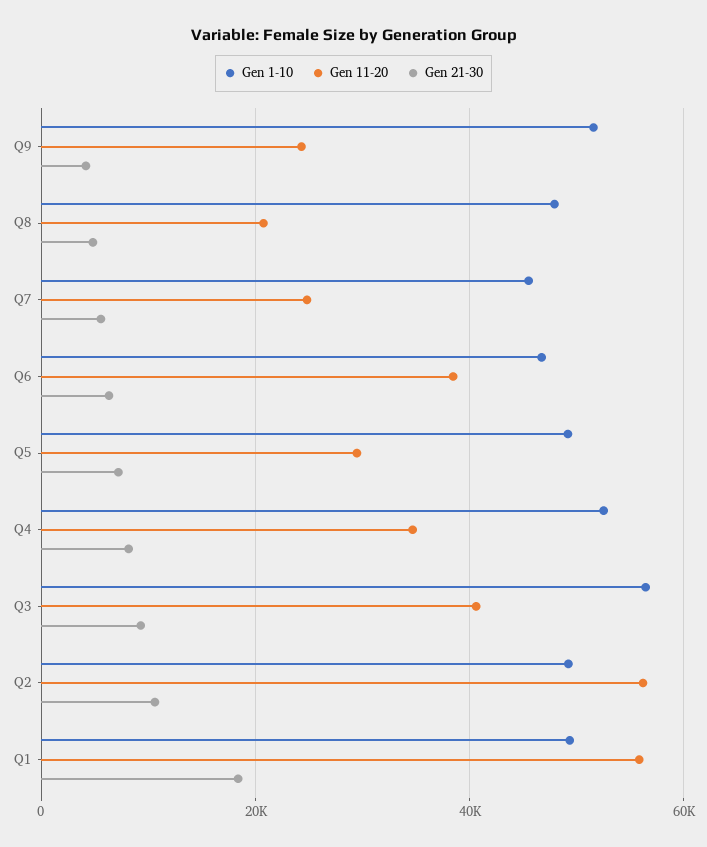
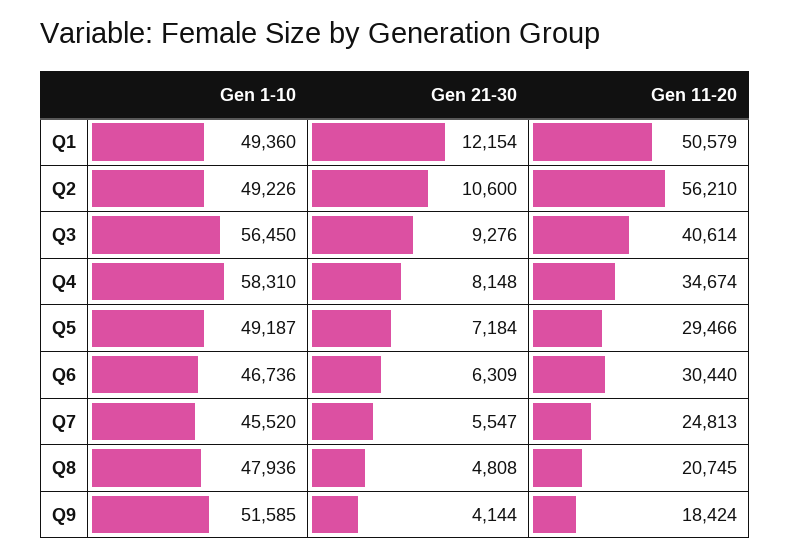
  {
    "Gen 1-10": {
      "Q9": 51585,
      "Q8": 47936,
      "Q7": 45520,
      "Q6": 46736,
      "Q5": 49187,
-     "Q4": 52000,
+     "Q4": 58310,
      "Q3": 56450,
      "Q2": 49226,
      "Q1": 49360
    },
    "Gen 11-20": {
-     "Q9": 24000,
+     "Q9": 18424,
      "Q8": 20745,
      "Q7": 24813,
-     "Q6": 38000,
+     "Q6": 30440,
      "Q5": 29466,
      "Q4": 34674,
      "Q3": 40614,
      "Q2": 56210,
-     "Q1": 56000
+     "Q1": 50579
    },
    "Gen 21-30": {
      "Q9": 4144,
      "Q8": 4808,
      "Q7": 5547,
      "Q6": 6309,
      "Q5": 7184,
      "Q4": 8148,
      "Q3": 9276,
      "Q2": 10600,
-     "Q1": 18000
+     "Q1": 12154
    }
  }

